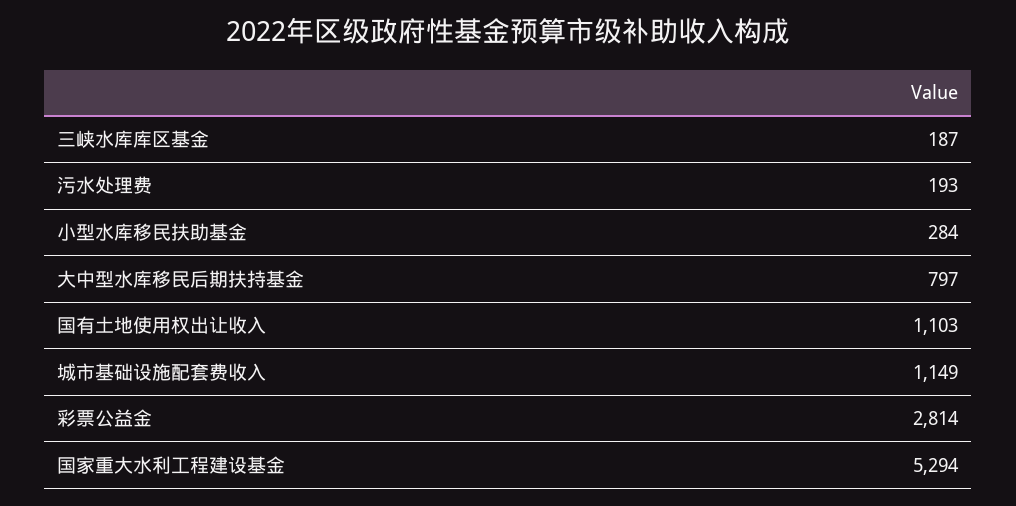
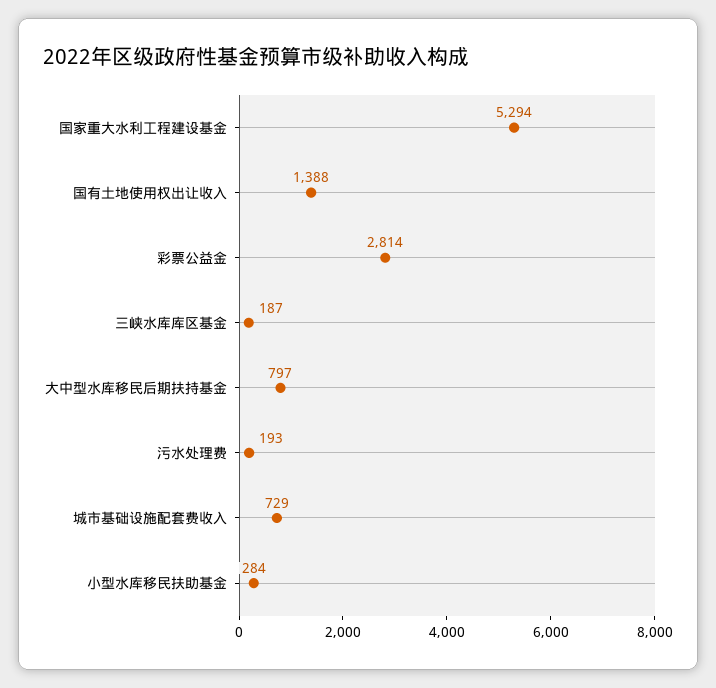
  {
    "三峡水库库区基金": 187,
    "污水处理费": 193,
    "小型水库移民扶助基金": 284,
    "大中型水库移民后期扶持基金": 797,
-   "国有土地使用权出让收入": 1103,
+   "国有土地使用权出让收入": 1388,
-   "城市基础设施配套费收入": 1149,
+   "城市基础设施配套费收入": 729,
    "彩票公益金": 2814,
    "国家重大水利工程建设基金": 5294
  }

